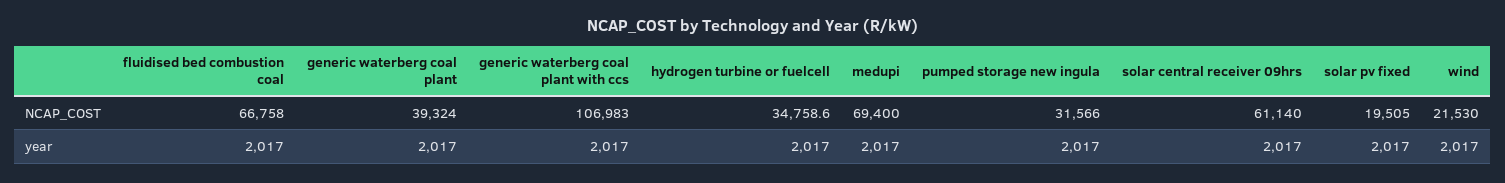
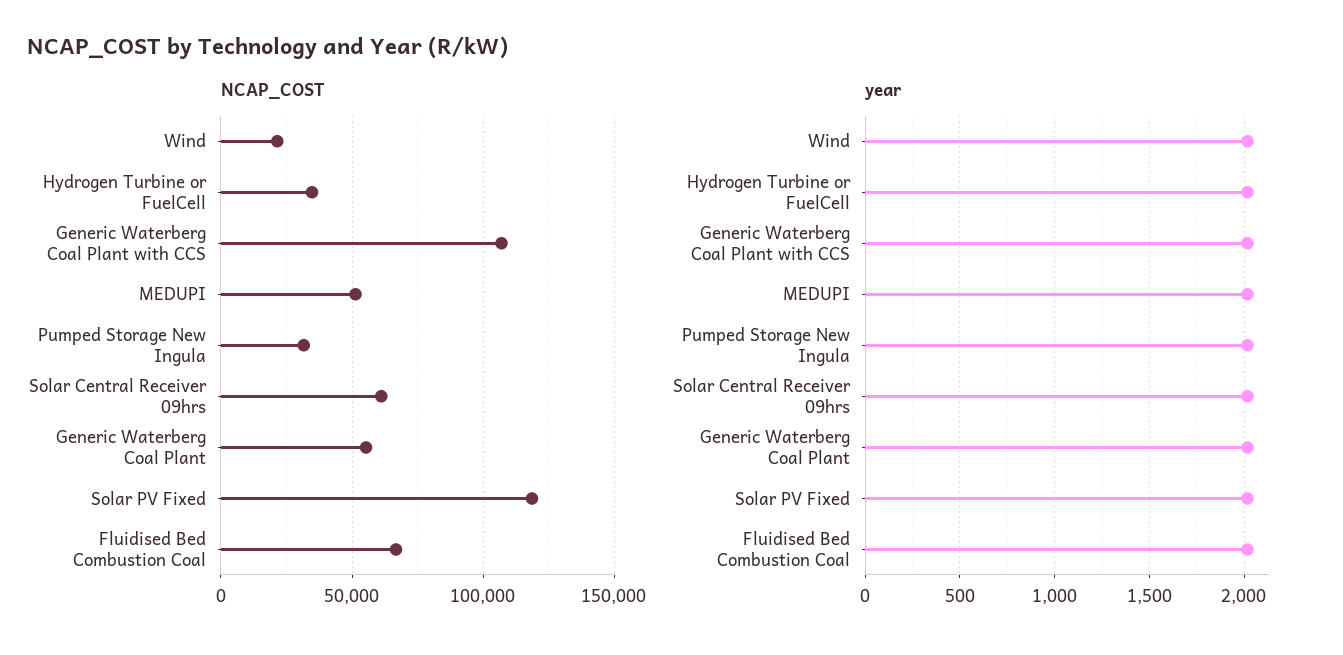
  {
    "NCAP_COST": {
      "fluidised bed combustion coal": 66758,
-     "generic waterberg coal plant": 39324,
+     "generic waterberg coal plant": 55000,
      "generic waterberg coal plant with ccs": 106983,
      "hydrogen turbine or fuelcell": 34758.6,
-     "medupi": 69400,
+     "medupi": 50000,
      "pumped storage new ingula": 31566,
      "solar central receiver 09hrs": 61140,
-     "solar pv fixed": 19505,
+     "solar pv fixed": 120000,
      "wind": 21530
    },
    "year": {
      "fluidised bed combustion coal": 2017,
      "generic waterberg coal plant": 2017,
      "generic waterberg coal plant with ccs": 2017,
      "hydrogen turbine or fuelcell": 2017,
      "medupi": 2017,
      "pumped storage new ingula": 2017,
      "solar central receiver 09hrs": 2017,
      "solar pv fixed": 2017,
      "wind": 2017
    }
  }

